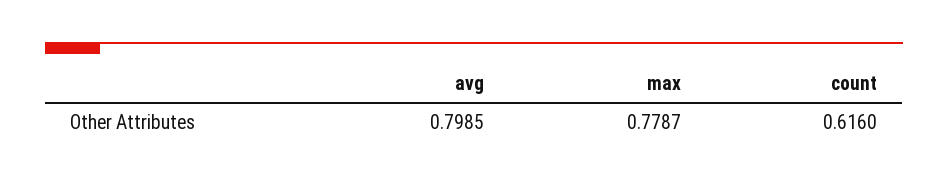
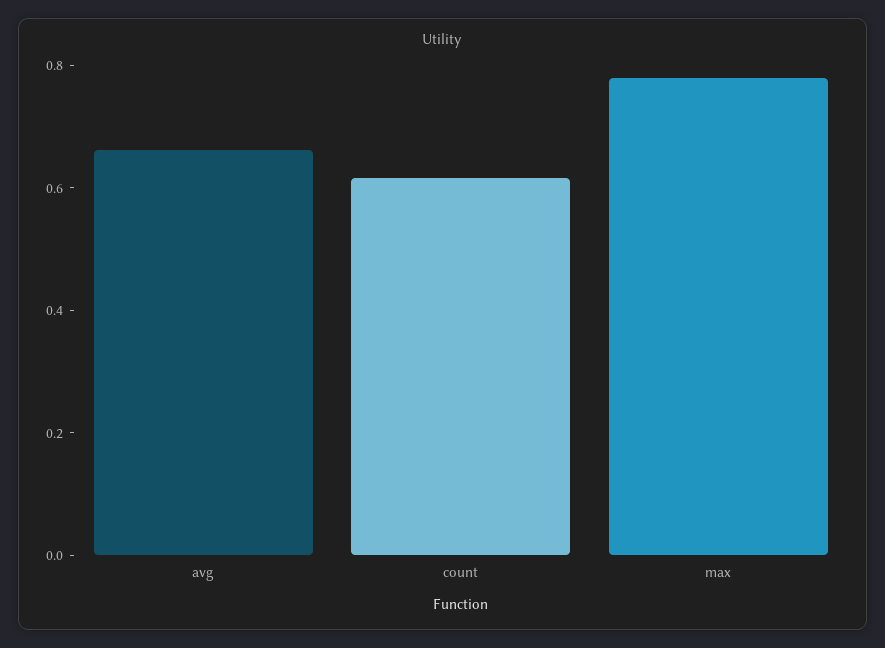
  {
-   "avg": 0.7985,
+   "avg": 0.65,
    "max": 0.7787,
    "count": 0.616
  }

